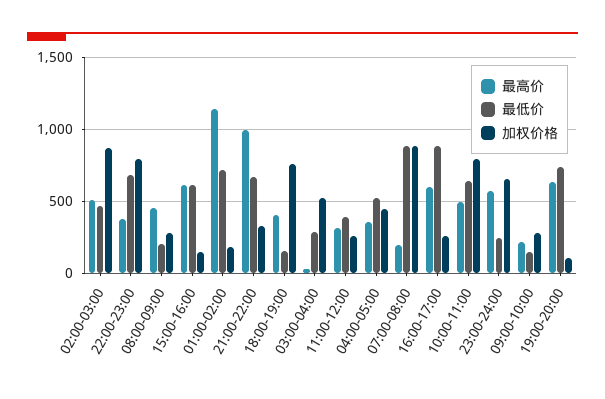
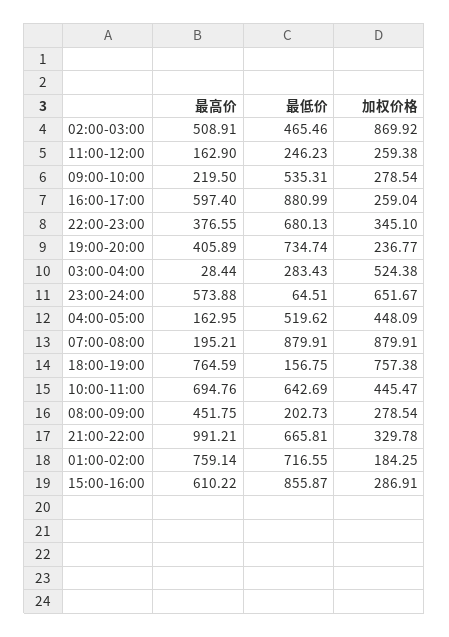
  {
    "最高价": {
      "02:00-03:00": 508.91,
      "22:00-23:00": 376.55,
      "08:00-09:00": 451.75,
      "15:00-16:00": 610.22,
-     "01:00-02:00": 1150,
+     "01:00-02:00": 759.14,
      "21:00-22:00": 991.21,
-     "18:00-19:00": 400,
+     "18:00-19:00": 764.59,
      "03:00-04:00": 28.44,
-     "11:00-12:00": 300,
+     "11:00-12:00": 162.9,
-     "04:00-05:00": 350,
+     "04:00-05:00": 162.95,
      "07:00-08:00": 195.21,
      "16:00-17:00": 597.4,
-     "10:00-11:00": 500,
+     "10:00-11:00": 694.76,
      "23:00-24:00": 573.88,
      "09:00-10:00": 219.5,
-     "19:00-20:00": 650
+     "19:00-20:00": 405.89
    },
    "最低价": {
      "02:00-03:00": 465.46,
      "22:00-23:00": 680.13,
      "08:00-09:00": 202.73,
-     "15:00-16:00": 600,
+     "15:00-16:00": 855.87,
      "01:00-02:00": 716.55,
      "21:00-22:00": 665.81,
      "18:00-19:00": 156.75,
      "03:00-04:00": 283.43,
-     "11:00-12:00": 400,
+     "11:00-12:00": 246.23,
      "04:00-05:00": 519.62,
      "07:00-08:00": 879.91,
      "16:00-17:00": 880.99,
      "10:00-11:00": 642.69,
-     "23:00-24:00": 250,
+     "23:00-24:00": 64.51,
-     "09:00-10:00": 150,
+     "09:00-10:00": 535.31,
      "19:00-20:00": 734.74
    },
    "加权价格": {
      "02:00-03:00": 869.92,
-     "22:00-23:00": 800,
+     "22:00-23:00": 345.1,
      "08:00-09:00": 278.54,
-     "15:00-16:00": 150,
+     "15:00-16:00": 286.91,
      "01:00-02:00": 184.25,
      "21:00-22:00": 329.78,
      "18:00-19:00": 757.38,
      "03:00-04:00": 524.38,
      "11:00-12:00": 259.38,
      "04:00-05:00": 448.09,
      "07:00-08:00": 879.91,
      "16:00-17:00": 259.04,
-     "10:00-11:00": 800,
+     "10:00-11:00": 445.47,
      "23:00-24:00": 651.67,
      "09:00-10:00": 278.54,
-     "19:00-20:00": 100
+     "19:00-20:00": 236.77
    }
  }

